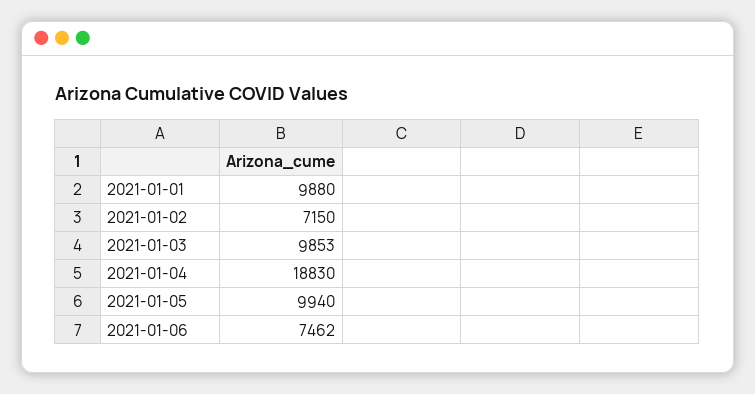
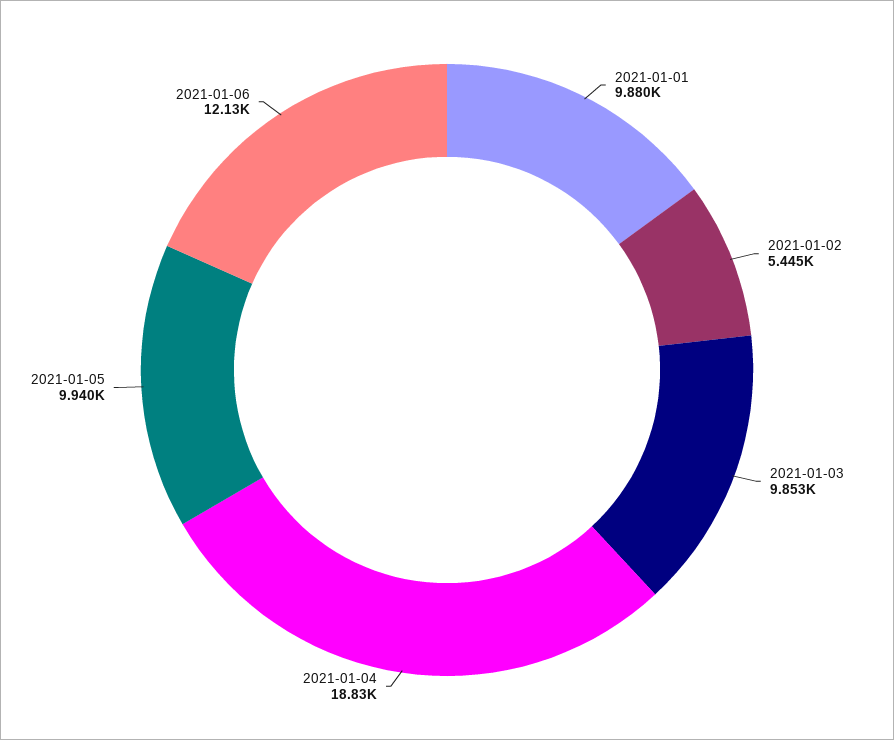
  {
    "2021-01-01": 9880,
-   "2021-01-02": 7150,
+   "2021-01-02": 5445,
    "2021-01-03": 9853,
    "2021-01-04": 18830,
    "2021-01-05": 9940,
-   "2021-01-06": 7462
+   "2021-01-06": 12130
  }

